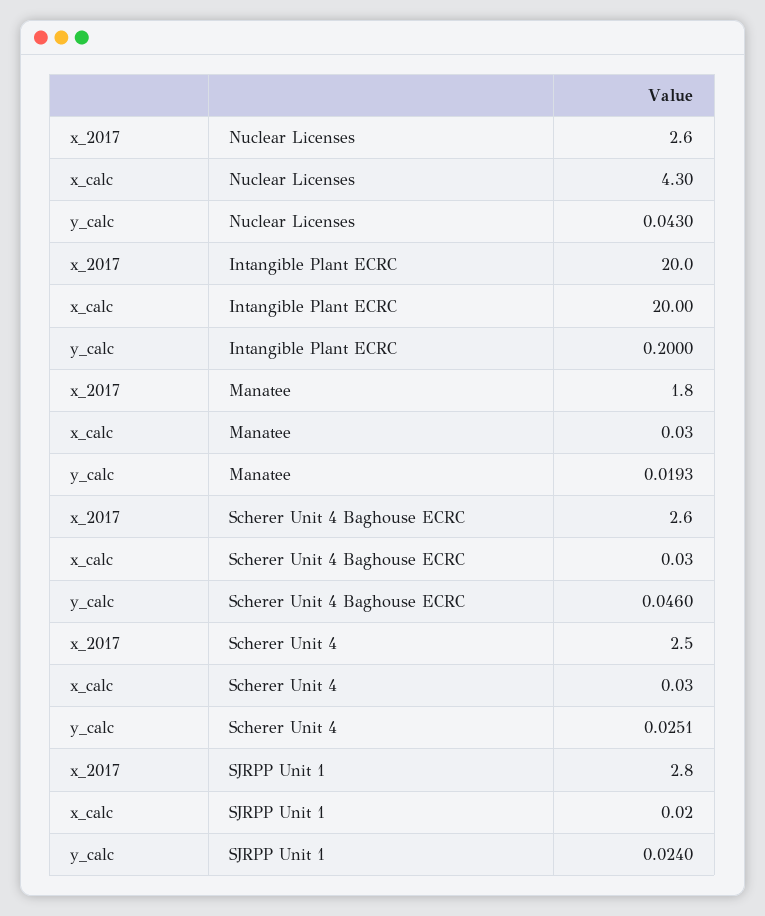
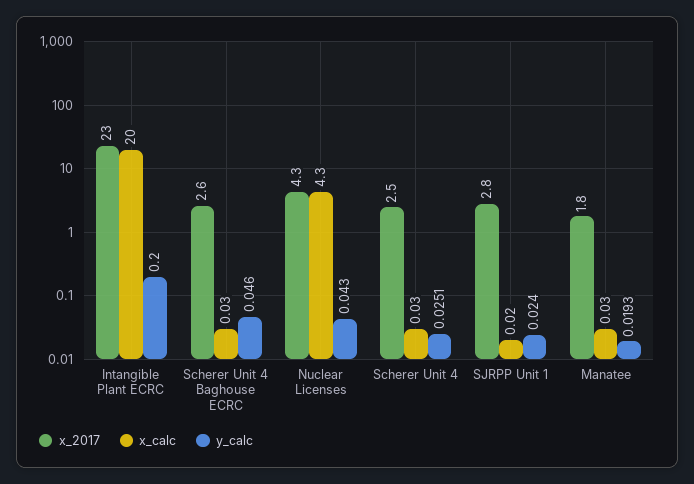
  {
    "x_2017": {
-     "Nuclear Licenses": 2.6,
+     "Nuclear Licenses": 4.3,
-     "Intangible Plant ECRC": 20,
+     "Intangible Plant ECRC": 23,
      "Manatee": 1.8,
      "Scherer Unit 4 Baghouse ECRC": 2.6,
      "Scherer Unit 4": 2.5,
      "SJRPP Unit 1": 2.8
    },
    "x_calc": {
      "Nuclear Licenses": 4.3,
      "Intangible Plant ECRC": 20,
      "Manatee": 0.03,
      "Scherer Unit 4 Baghouse ECRC": 0.03,
      "Scherer Unit 4": 0.03,
      "SJRPP Unit 1": 0.02
    },
    "y_calc": {
      "Nuclear Licenses": 0.043,
      "Intangible Plant ECRC": 0.2,
      "Manatee": 0.0193,
      "Scherer Unit 4 Baghouse ECRC": 0.046,
      "Scherer Unit 4": 0.0251,
      "SJRPP Unit 1": 0.024
    }
  }

